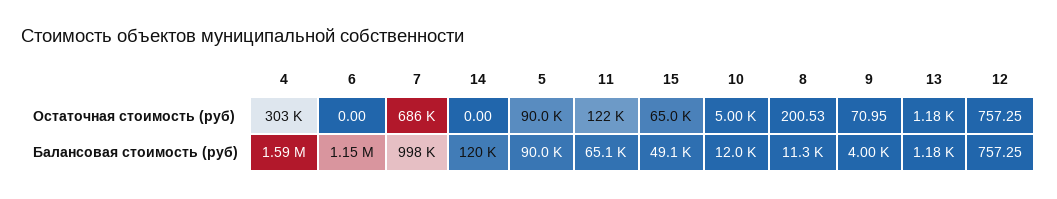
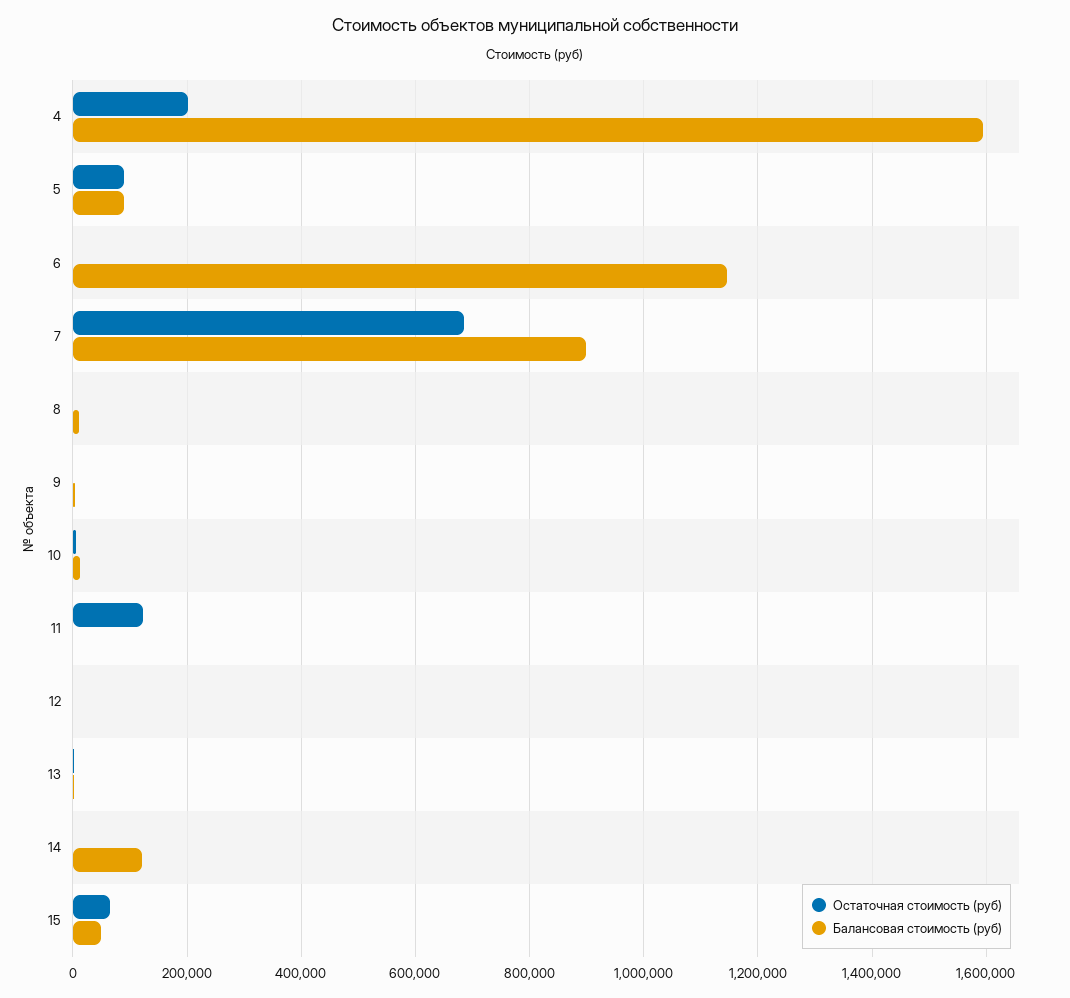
  {
    "Остаточная стоимость (руб)": {
-     "4": 303000,
+     "4": 200000,
      "6": 0,
      "7": 686000,
      "14": 0,
      "5": 90000,
      "11": 122000,
      "15": 65000,
      "10": 5000,
      "8": 200.53,
      "9": 70.95,
      "13": 1180,
      "12": 757.25
    },
    "Балансовая стоимость (руб)": {
      "4": 1590000,
      "6": 1150000,
-     "7": 998000,
+     "7": 900000,
      "14": 120000,
      "5": 90000,
-     "11": 65100,
+     "11": 0,
      "15": 49100,
      "10": 12000,
      "8": 11300,
      "9": 4000,
      "13": 1180,
      "12": 757.25
    }
  }

